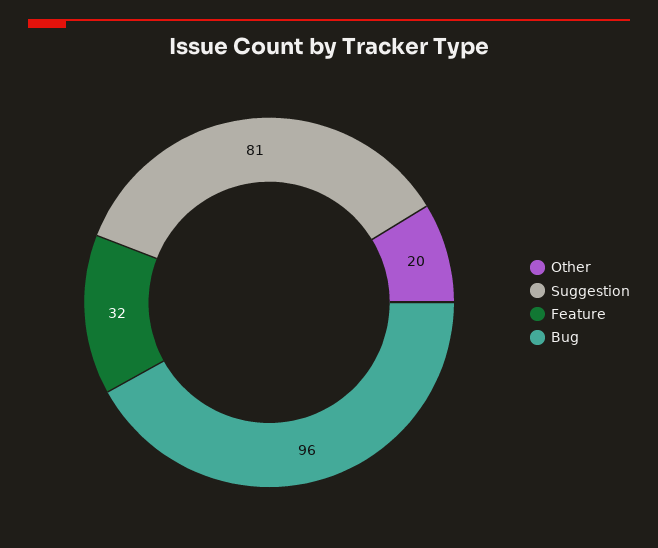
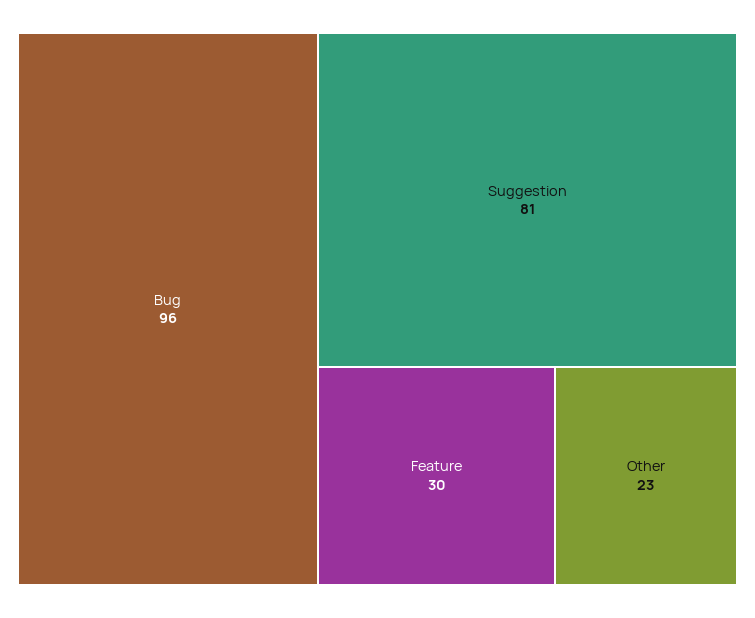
  {
-   "Other": 20,
+   "Other": 23,
    "Suggestion": 81,
-   "Feature": 32,
+   "Feature": 30,
    "Bug": 96
  }

